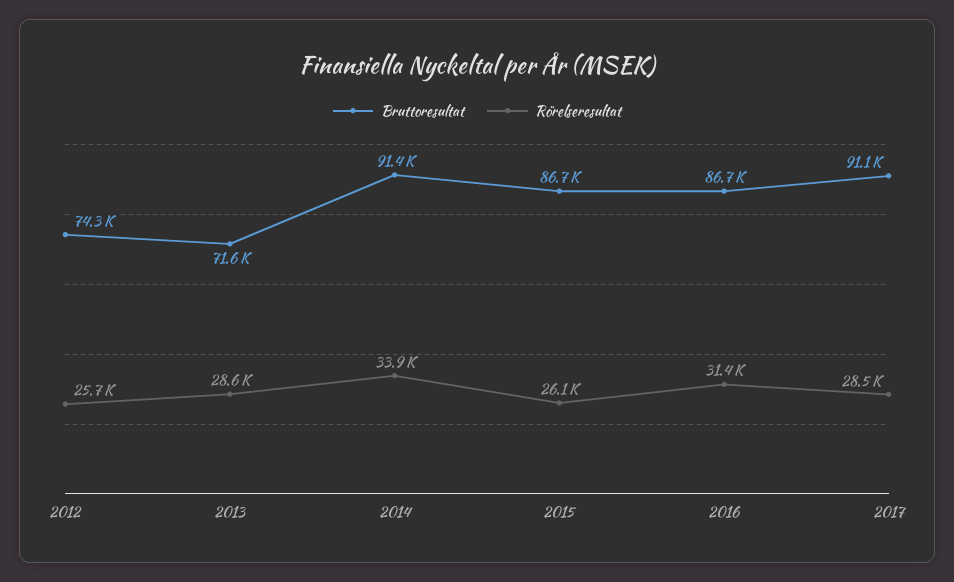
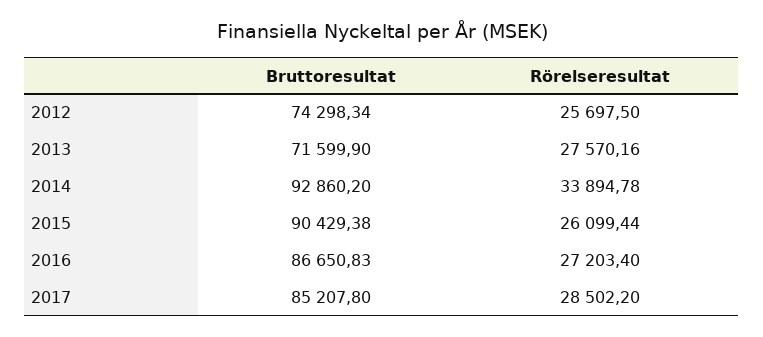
  {
    "Bruttoresultat": {
      "2012": 74298.34,
      "2013": 71599.9,
-     "2014": 91400,
+     "2014": 92860.2,
-     "2015": 86700,
+     "2015": 90429.38,
      "2016": 86650.83,
-     "2017": 91100
+     "2017": 85207.8
    },
    "Rörelseresultat": {
      "2012": 25697.5,
-     "2013": 28600,
+     "2013": 27570.16,
      "2014": 33894.78,
      "2015": 26099.44,
-     "2016": 31400,
+     "2016": 27203.4,
      "2017": 28502.2
    }
  }

